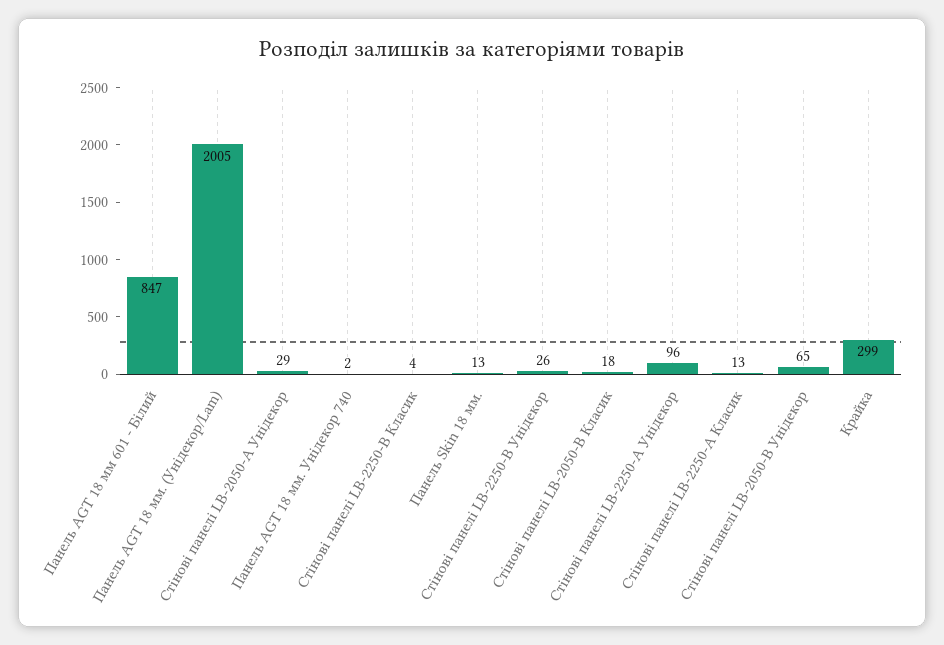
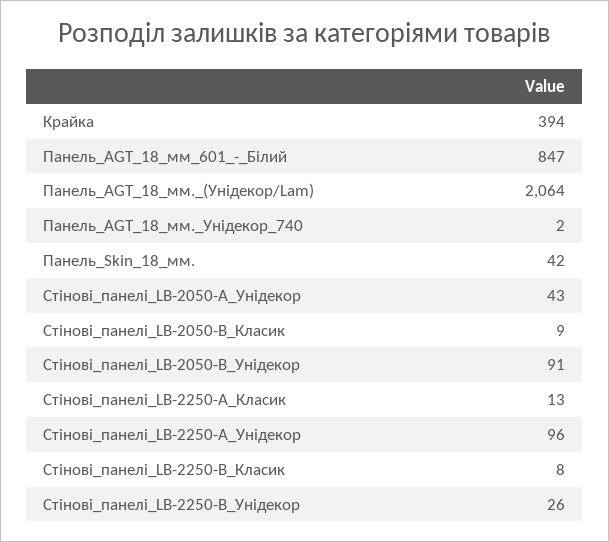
  {
    "Панель AGT 18 мм 601 - Білий": 847,
-   "Панель AGT 18 мм. (Унідекор/Lam)": 2005,
+   "Панель AGT 18 мм. (Унідекор/Lam)": 2064,
-   "Стінові панелі LB-2050-А Унідекор": 29,
+   "Стінові панелі LB-2050-А Унідекор": 43,
    "Панель AGT 18 мм. Унідекор 740": 2,
-   "Стінові панелі LB-2250-В Класик": 4,
+   "Стінові панелі LB-2250-В Класик": 8,
-   "Панель Skin 18 мм.": 13,
+   "Панель Skin 18 мм.": 42,
    "Стінові панелі LB-2250-В Унідекор": 26,
-   "Стінові панелі LB-2050-В Класик": 18,
+   "Стінові панелі LB-2050-В Класик": 9,
    "Стінові панелі LB-2250-А Унідекор": 96,
    "Стінові панелі LB-2250-А Класик": 13,
-   "Стінові панелі LB-2050-В Унідекор": 65,
+   "Стінові панелі LB-2050-В Унідекор": 91,
-   "Крайка": 299
+   "Крайка": 394
  }

